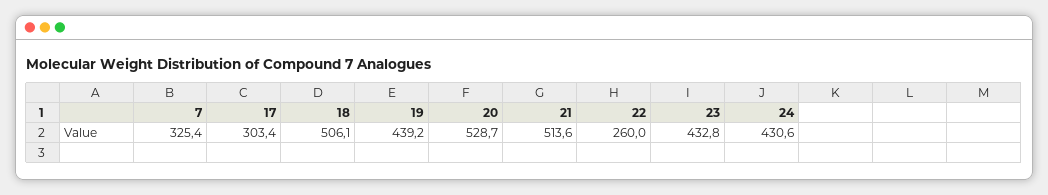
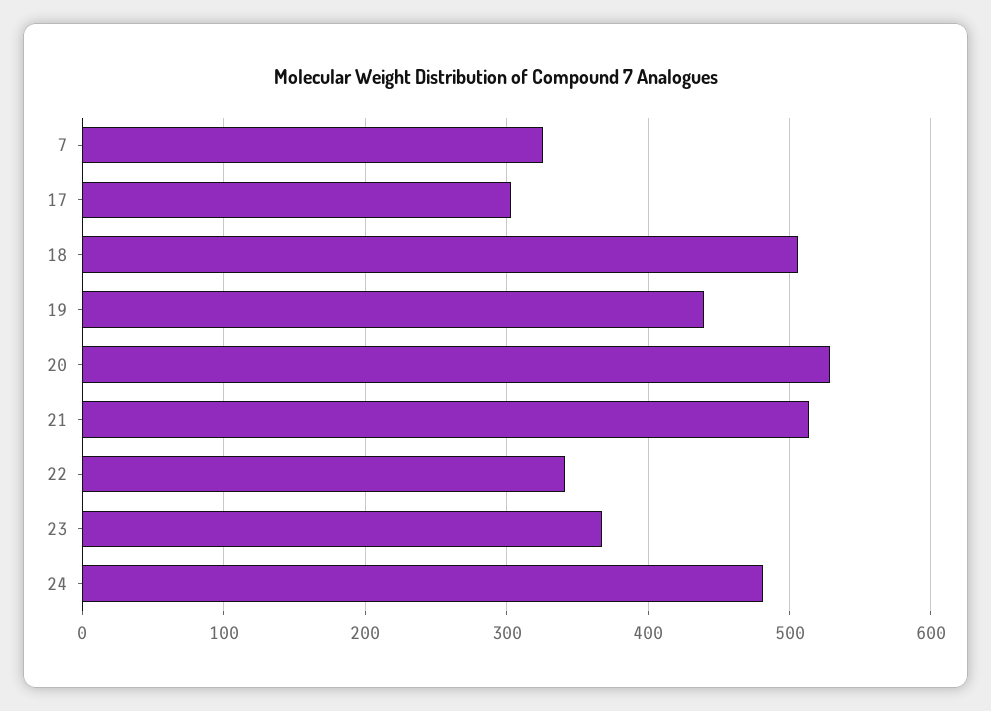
  {
    "7": 325.4,
    "17": 303.4,
    "18": 506.1,
    "19": 439.2,
    "20": 528.7,
    "21": 513.6,
-   "22": 260,
+   "22": 340,
-   "23": 432.8,
+   "23": 370,
-   "24": 430.6
+   "24": 480
  }

